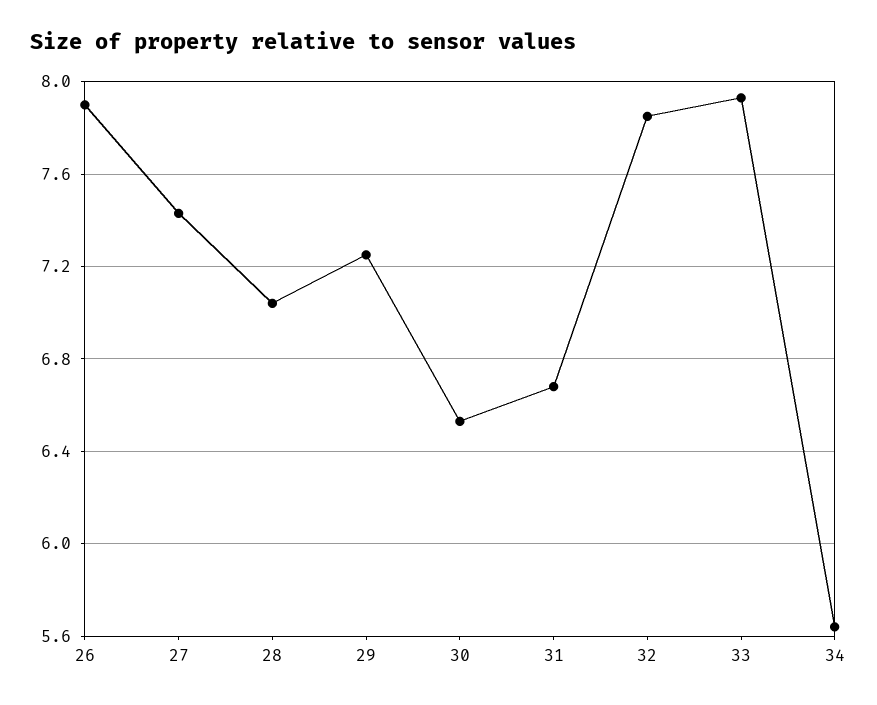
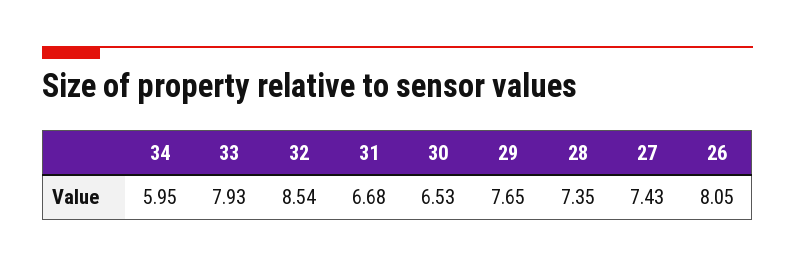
  {
-   "26": 7.9,
+   "26": 8.05,
    "27": 7.43,
-   "28": 7.05,
+   "28": 7.35,
-   "29": 7.25,
+   "29": 7.65,
    "30": 6.53,
    "31": 6.68,
-   "32": 7.85,
+   "32": 8.54,
    "33": 7.93,
-   "34": 5.65
+   "34": 5.95
  }

